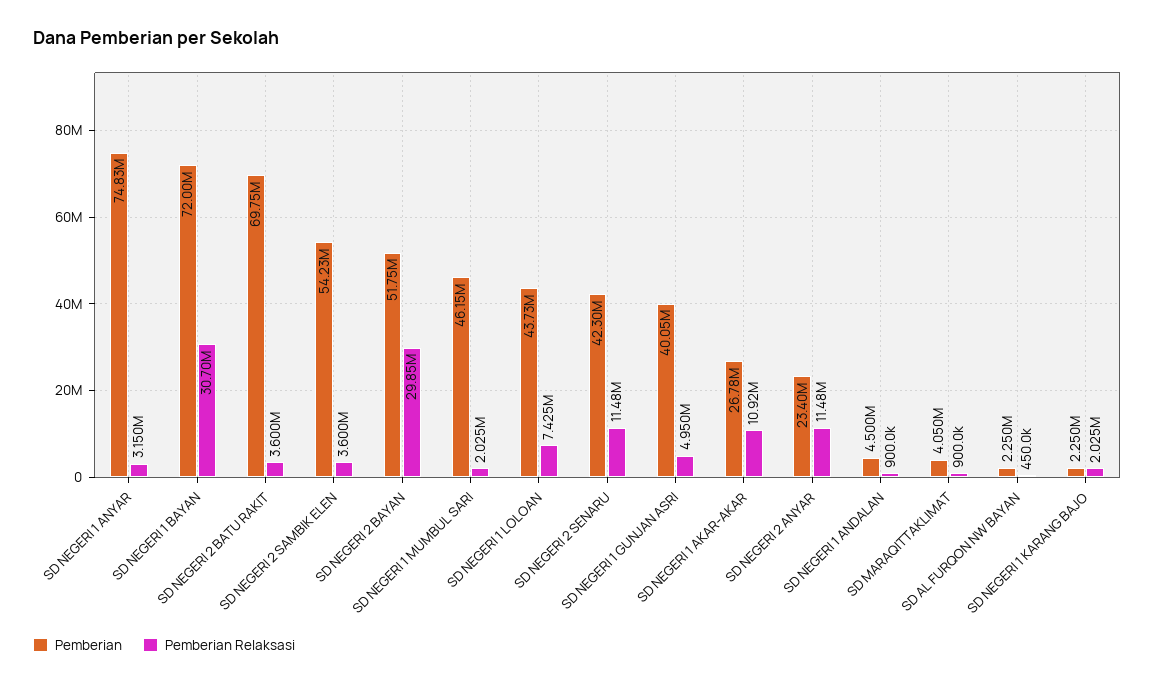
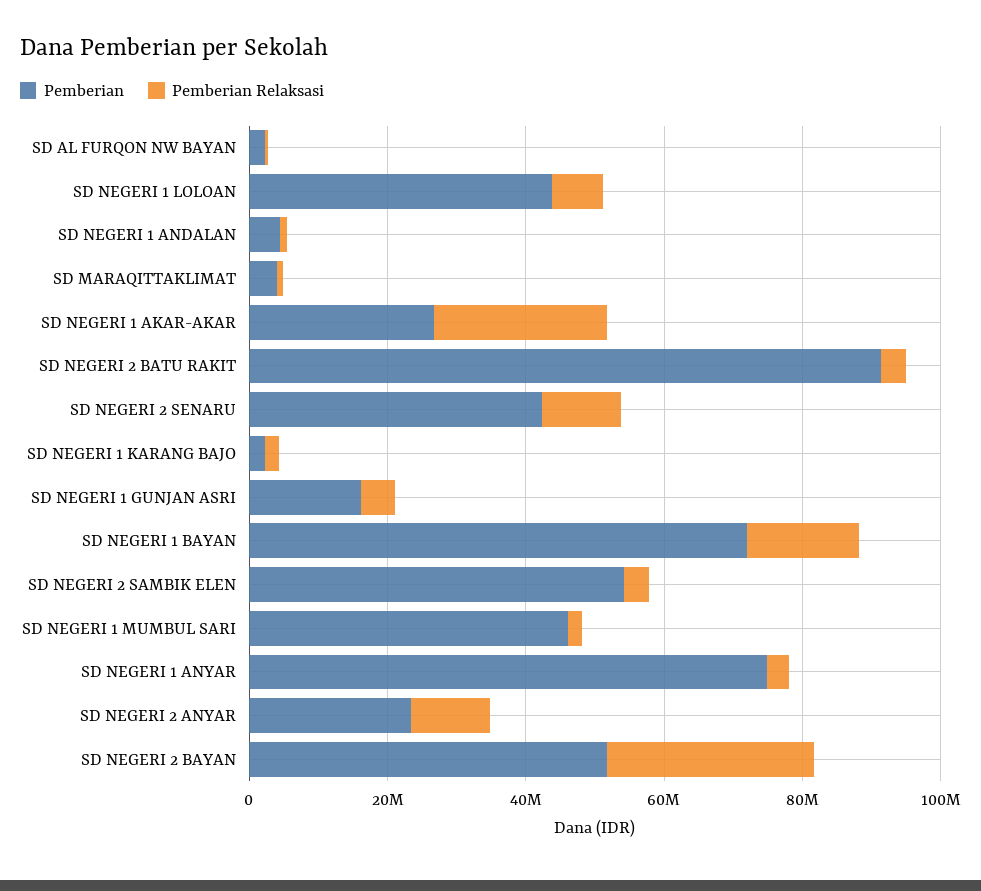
  {
    "Pemberian": {
      "SD NEGERI 1 ANYAR": 74830000,
      "SD NEGERI 1 BAYAN": 72000000,
-     "SD NEGERI 2 BATU RAKIT": 69750000,
+     "SD NEGERI 2 BATU RAKIT": 90000000,
      "SD NEGERI 2 SAMBIK ELEN": 54230000,
      "SD NEGERI 2 BAYAN": 51750000,
      "SD NEGERI 1 MUMBUL SARI": 46150000,
      "SD NEGERI 1 LOLOAN": 43730000,
      "SD NEGERI 2 SENARU": 42300000,
-     "SD NEGERI 1 GUNJAN ASRI": 40050000,
+     "SD NEGERI 1 GUNJAN ASRI": 15000000,
      "SD NEGERI 1 AKAR-AKAR": 26780000,
      "SD NEGERI 2 ANYAR": 23400000,
      "SD NEGERI 1 ANDALAN": 4500000,
      "SD MARAQITTAKLIMAT": 4050000,
      "SD AL FURQON NW BAYAN": 2250000,
      "SD NEGERI 1 KARANG BAJO": 2250000
    },
    "Pemberian Relaksasi": {
      "SD NEGERI 1 ANYAR": 3150000,
-     "SD NEGERI 1 BAYAN": 30700000,
+     "SD NEGERI 1 BAYAN": 15000000,
      "SD NEGERI 2 BATU RAKIT": 3600000,
      "SD NEGERI 2 SAMBIK ELEN": 3600000,
      "SD NEGERI 2 BAYAN": 29850000,
      "SD NEGERI 1 MUMBUL SARI": 2025000,
      "SD NEGERI 1 LOLOAN": 7425000,
      "SD NEGERI 2 SENARU": 11480000,
      "SD NEGERI 1 GUNJAN ASRI": 4950000,
-     "SD NEGERI 1 AKAR-AKAR": 10920000,
+     "SD NEGERI 1 AKAR-AKAR": 25000000,
      "SD NEGERI 2 ANYAR": 11480000,
      "SD NEGERI 1 ANDALAN": 900000,
      "SD MARAQITTAKLIMAT": 900000,
      "SD AL FURQON NW BAYAN": 450000,
      "SD NEGERI 1 KARANG BAJO": 2025000
    }
  }

